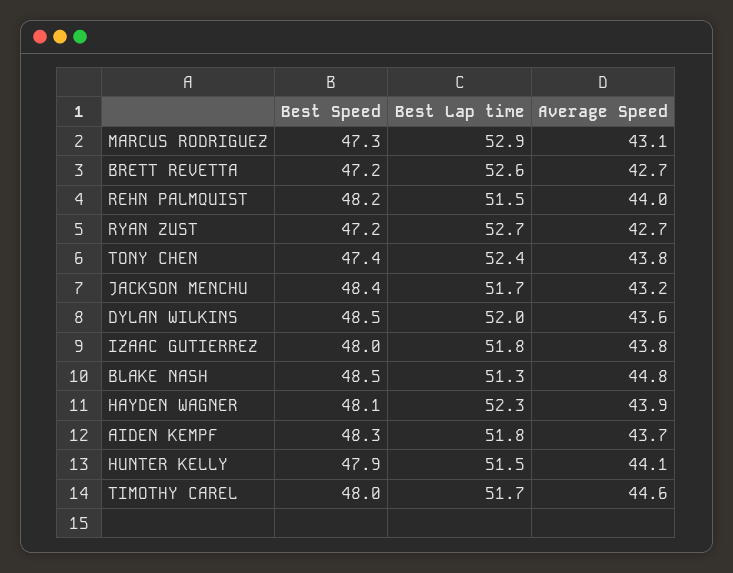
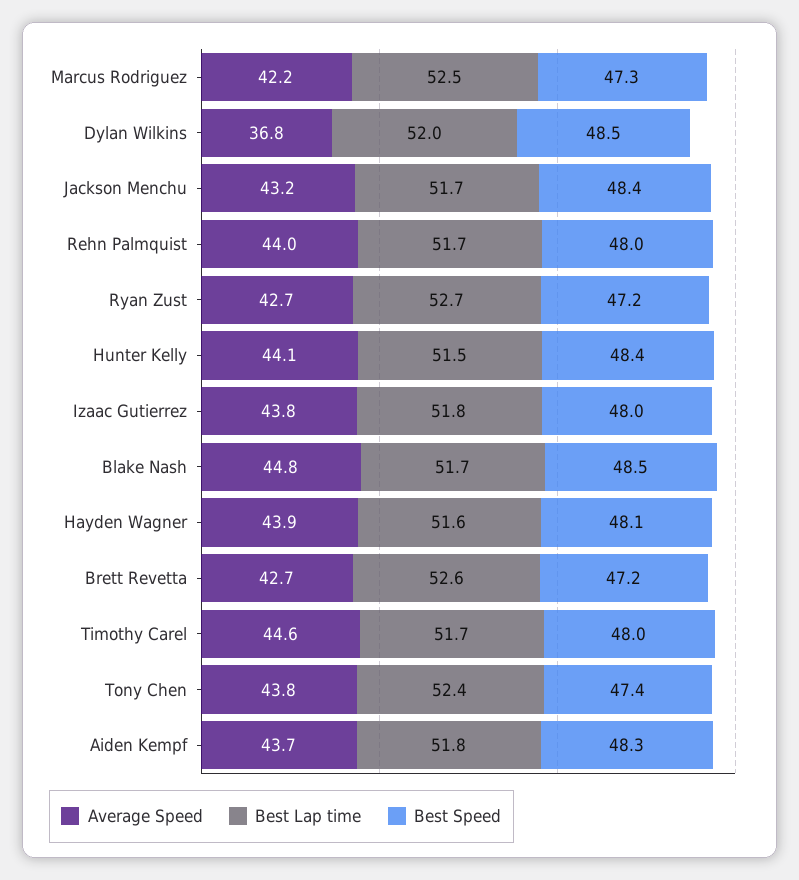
  {
    "Best Speed": {
      "MARCUS RODRIGUEZ": 47.3,
      "BRETT REVETTA": 47.2,
-     "REHN PALMQUIST": 48.2,
+     "REHN PALMQUIST": 48,
      "RYAN ZUST": 47.2,
      "TONY CHEN": 47.4,
      "JACKSON MENCHU": 48.4,
      "DYLAN WILKINS": 48.5,
      "IZAAC GUTIERREZ": 48,
      "BLAKE NASH": 48.5,
      "HAYDEN WAGNER": 48.1,
      "AIDEN KEMPF": 48.3,
-     "HUNTER KELLY": 47.9,
+     "HUNTER KELLY": 48.4,
      "TIMOTHY CAREL": 48
    },
    "Best Lap time": {
-     "MARCUS RODRIGUEZ": 52.9,
+     "MARCUS RODRIGUEZ": 52.5,
      "BRETT REVETTA": 52.6,
-     "REHN PALMQUIST": 51.5,
+     "REHN PALMQUIST": 51.7,
      "RYAN ZUST": 52.7,
      "TONY CHEN": 52.4,
      "JACKSON MENCHU": 51.7,
      "DYLAN WILKINS": 52,
      "IZAAC GUTIERREZ": 51.8,
-     "BLAKE NASH": 51.3,
+     "BLAKE NASH": 51.7,
-     "HAYDEN WAGNER": 52.3,
+     "HAYDEN WAGNER": 51.6,
      "AIDEN KEMPF": 51.8,
      "HUNTER KELLY": 51.5,
      "TIMOTHY CAREL": 51.7
    },
    "Average Speed": {
-     "MARCUS RODRIGUEZ": 43.1,
+     "MARCUS RODRIGUEZ": 42.2,
      "BRETT REVETTA": 42.7,
      "REHN PALMQUIST": 44,
      "RYAN ZUST": 42.7,
      "TONY CHEN": 43.8,
      "JACKSON MENCHU": 43.2,
-     "DYLAN WILKINS": 43.6,
+     "DYLAN WILKINS": 36.8,
      "IZAAC GUTIERREZ": 43.8,
      "BLAKE NASH": 44.8,
      "HAYDEN WAGNER": 43.9,
      "AIDEN KEMPF": 43.7,
      "HUNTER KELLY": 44.1,
      "TIMOTHY CAREL": 44.6
    }
  }

